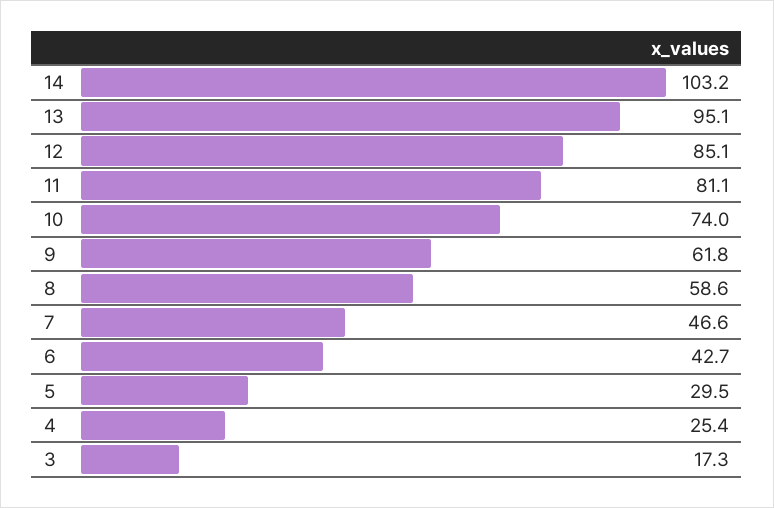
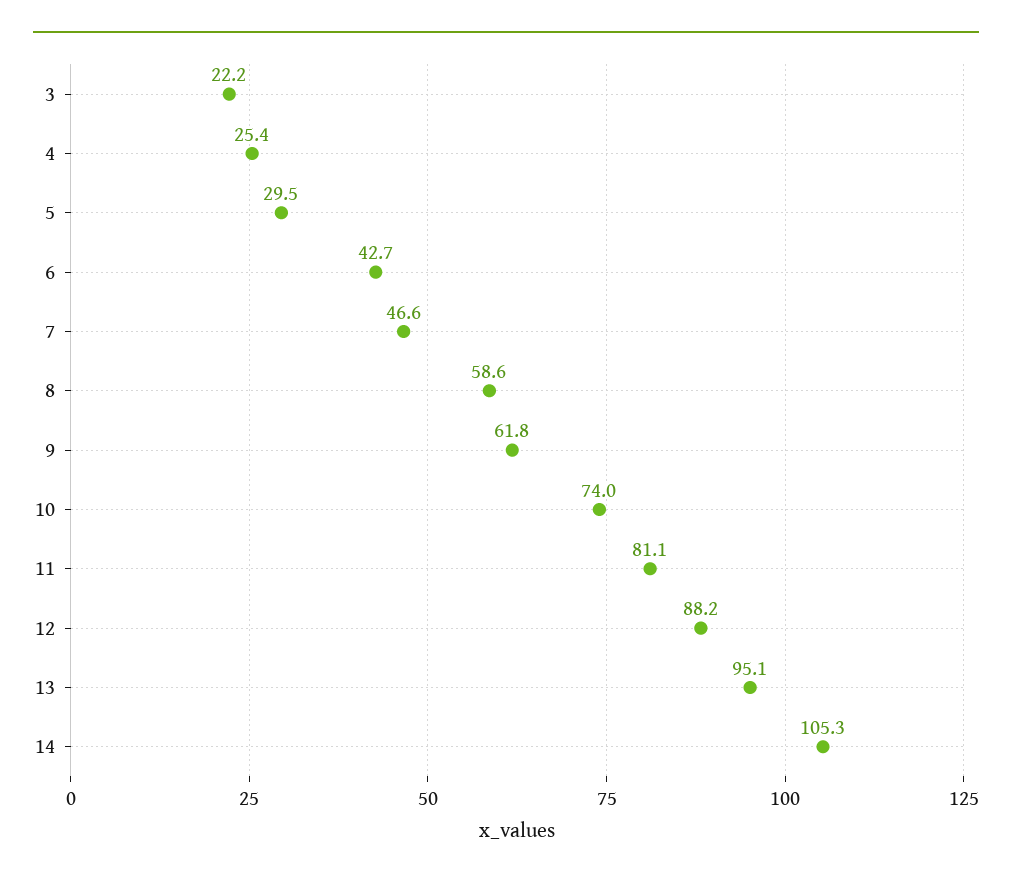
  {
-   "14": 103.2,
+   "14": 105.3,
    "13": 95.1,
-   "12": 85.1,
+   "12": 88.2,
    "11": 81.1,
    "10": 74,
    "9": 61.8,
    "8": 58.6,
    "7": 46.6,
    "6": 42.7,
    "5": 29.5,
    "4": 25.4,
-   "3": 17.3
+   "3": 22.2
  }

